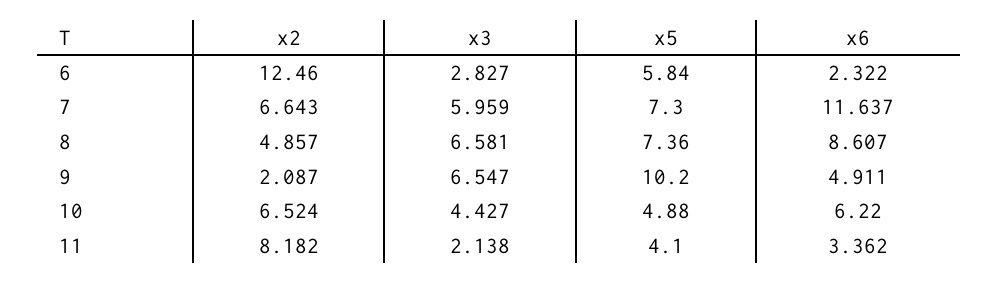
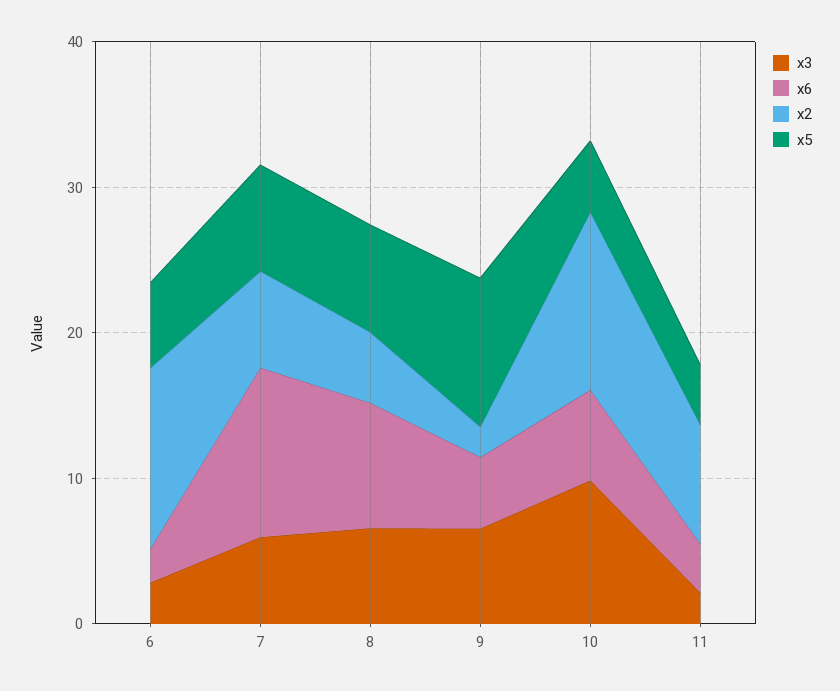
  {
    "x2": {
      "6": 12.46,
      "7": 6.643,
      "8": 4.857,
      "9": 2.087,
-     "10": 6.524,
+     "10": 12,
      "11": 8.182
    },
    "x3": {
      "6": 2.827,
      "7": 5.959,
      "8": 6.581,
      "9": 6.547,
-     "10": 4.427,
+     "10": 10,
      "11": 2.138
    },
    "x5": {
      "6": 5.84,
      "7": 7.3,
      "8": 7.36,
      "9": 10.2,
      "10": 4.88,
      "11": 4.1
    },
    "x6": {
      "6": 2.322,
      "7": 11.637,
      "8": 8.607,
      "9": 4.911,
      "10": 6.22,
      "11": 3.362
    }
  }

